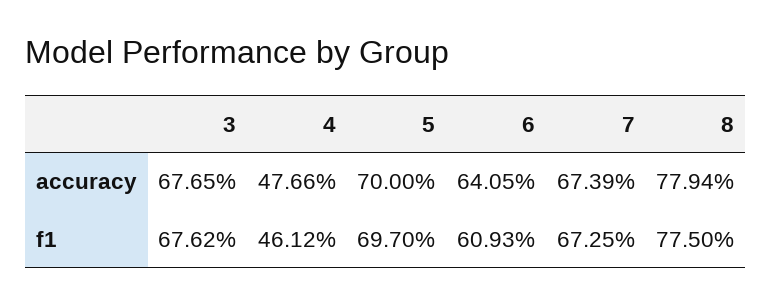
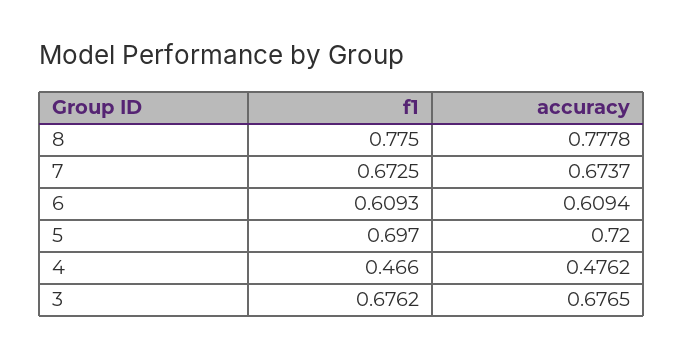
  {
    "3": {
      "accuracy": 0.6765,
      "f1": 0.6762
    },
    "4": {
-     "accuracy": 0.4766,
+     "accuracy": 0.4762,
-     "f1": 0.4612
+     "f1": 0.466
    },
    "5": {
-     "accuracy": 0.7,
+     "accuracy": 0.72,
      "f1": 0.697
    },
    "6": {
-     "accuracy": 0.6405,
+     "accuracy": 0.6094,
      "f1": 0.6093
    },
    "7": {
-     "accuracy": 0.6739,
+     "accuracy": 0.6737,
      "f1": 0.6725
    },
    "8": {
-     "accuracy": 0.7794,
+     "accuracy": 0.7778,
      "f1": 0.775
    }
  }

